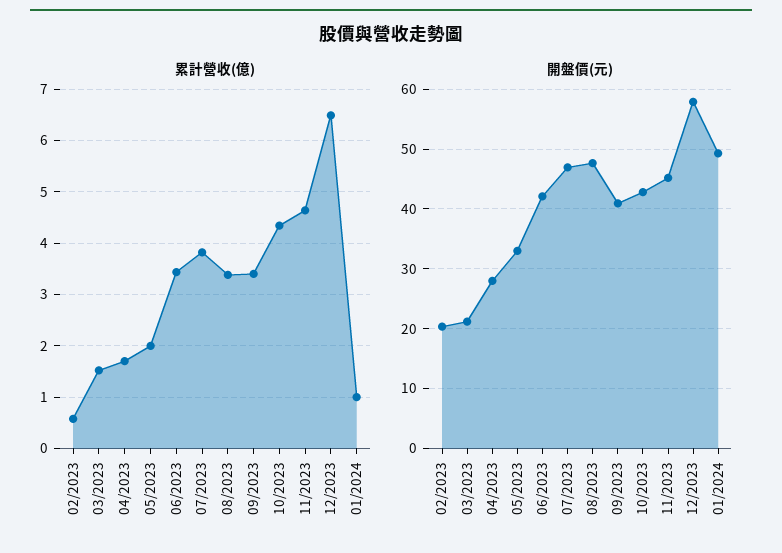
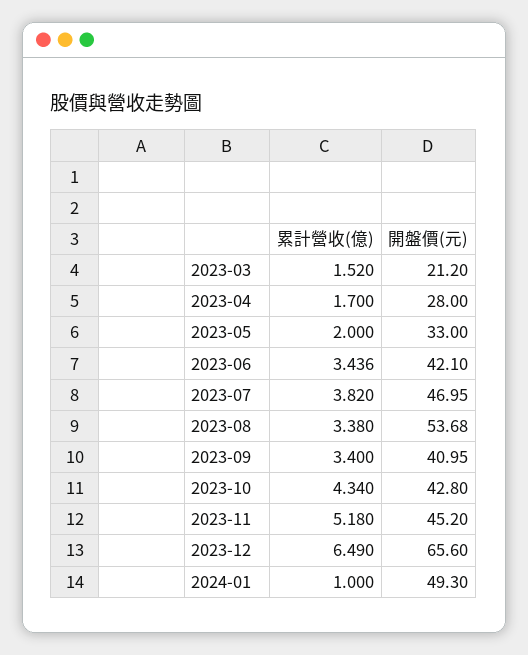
  {
    "累計營收(億)": {
-     "02/2023": 0.6,
      "03/2023": 1.52,
      "04/2023": 1.7,
      "05/2023": 2,
      "06/2023": 3.436,
      "07/2023": 3.82,
      "08/2023": 3.38,
      "09/2023": 3.4,
      "10/2023": 4.34,
-     "11/2023": 4.6,
+     "11/2023": 5.18,
      "12/2023": 6.49,
      "01/2024": 1
    },
    "開盤價(元)": {
-     "02/2023": 20,
      "03/2023": 21.2,
      "04/2023": 28,
      "05/2023": 33,
      "06/2023": 42.1,
      "07/2023": 46.95,
-     "08/2023": 48,
+     "08/2023": 53.68,
      "09/2023": 40.95,
      "10/2023": 42.8,
      "11/2023": 45.2,
-     "12/2023": 58,
+     "12/2023": 65.6,
      "01/2024": 49.3
    }
  }

